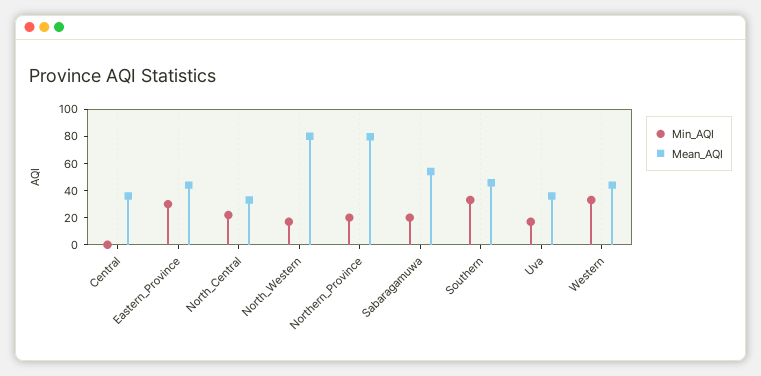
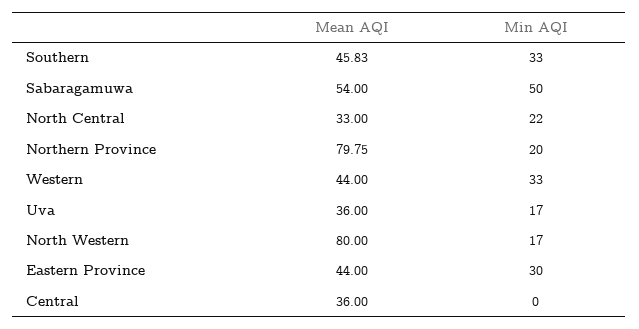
  {
    "Min_AQI": {
      "Central": 0,
      "Eastern_Province": 30,
      "North_Central": 22,
      "North_Western": 17,
      "Northern_Province": 20,
-     "Sabaragamuwa": 20,
+     "Sabaragamuwa": 50,
      "Southern": 33,
      "Uva": 17,
      "Western": 33
    },
    "Mean_AQI": {
      "Central": 36,
      "Eastern_Province": 44,
      "North_Central": 33,
      "North_Western": 80,
      "Northern_Province": 79.75,
      "Sabaragamuwa": 54,
      "Southern": 45.83,
      "Uva": 36,
      "Western": 44
    }
  }

